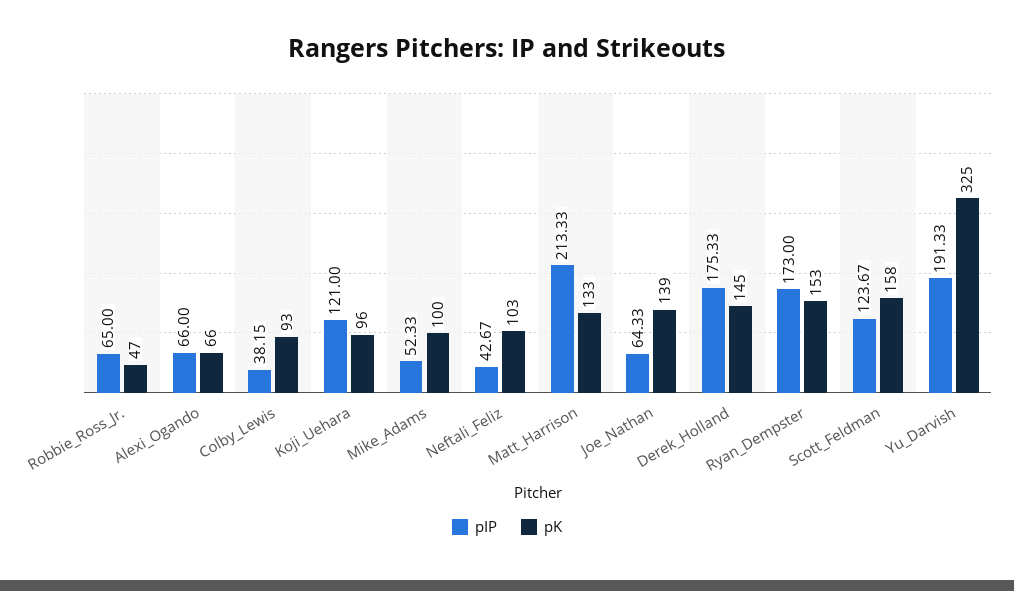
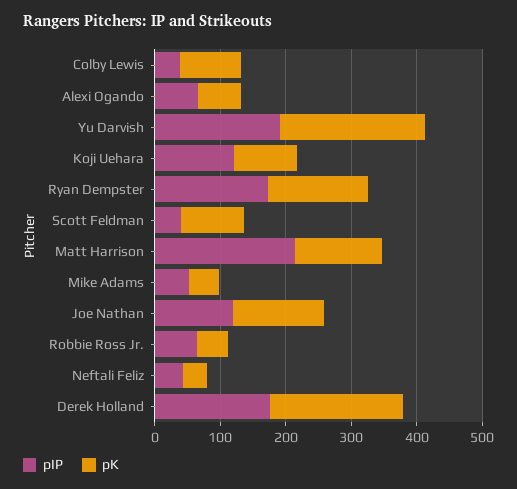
  {
    "pIP": {
      "Robbie_Ross_Jr.": 65,
      "Alexi_Ogando": 66,
      "Colby_Lewis": 38.15,
      "Koji_Uehara": 121,
      "Mike_Adams": 52.33,
      "Neftali_Feliz": 42.67,
      "Matt_Harrison": 213.33,
-     "Joe_Nathan": 64.33,
+     "Joe_Nathan": 120,
      "Derek_Holland": 175.33,
      "Ryan_Dempster": 173,
-     "Scott_Feldman": 123.67,
+     "Scott_Feldman": 40,
      "Yu_Darvish": 191.33
    },
    "pK": {
      "Robbie_Ross_Jr.": 47,
      "Alexi_Ogando": 66,
      "Colby_Lewis": 93,
      "Koji_Uehara": 96,
-     "Mike_Adams": 100,
+     "Mike_Adams": 40,
-     "Neftali_Feliz": 103,
+     "Neftali_Feliz": 40,
      "Matt_Harrison": 133,
      "Joe_Nathan": 139,
-     "Derek_Holland": 145,
+     "Derek_Holland": 200,
      "Ryan_Dempster": 153,
-     "Scott_Feldman": 158,
+     "Scott_Feldman": 100,
-     "Yu_Darvish": 325
+     "Yu_Darvish": 220
    }
  }

